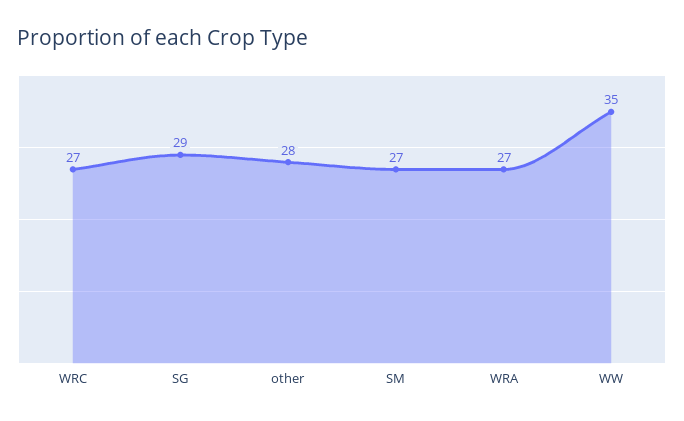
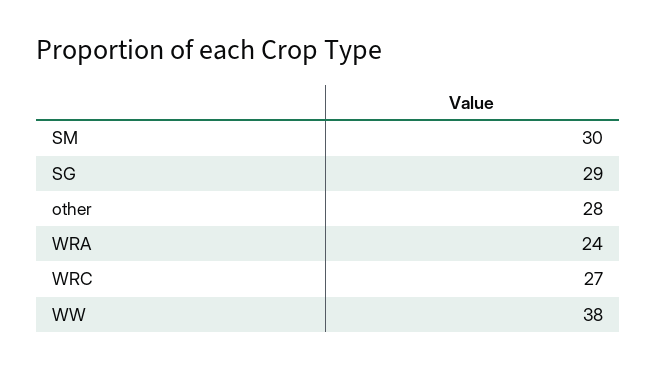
  {
    "WRC": 27,
    "SG": 29,
    "other": 28,
-   "SM": 27,
+   "SM": 30,
-   "WRA": 27,
+   "WRA": 24,
-   "WW": 35
+   "WW": 38
  }

